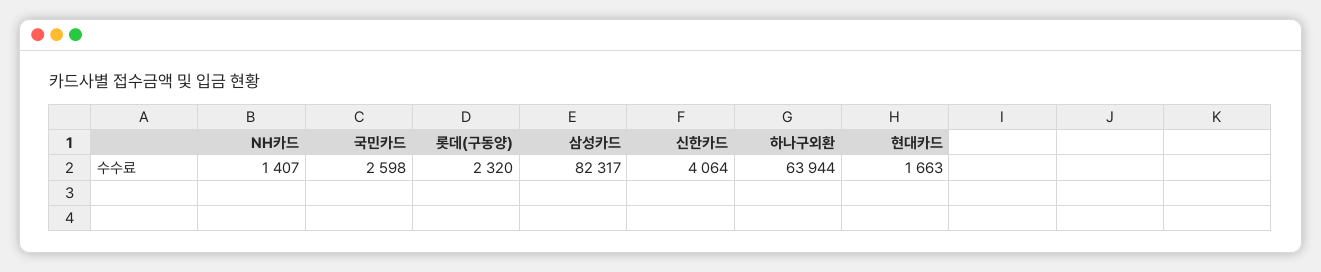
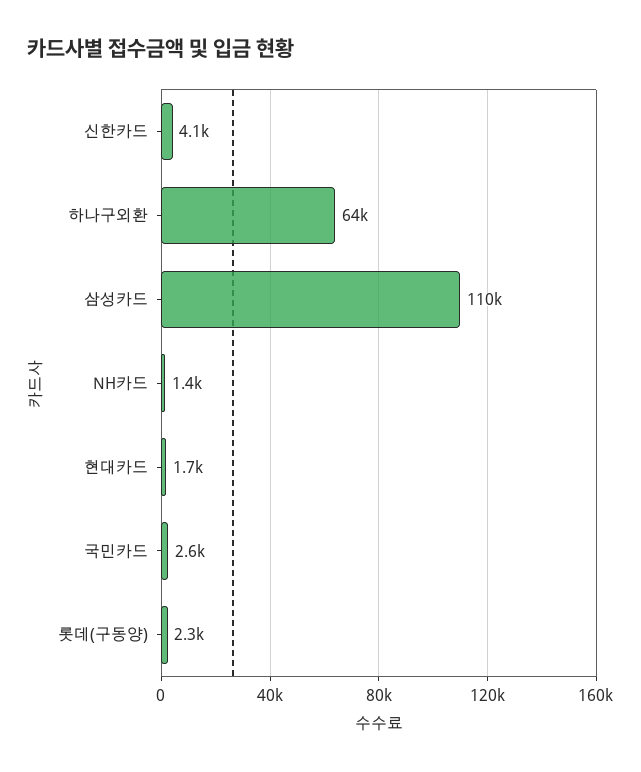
  {
    "NH카드": 1407,
    "국민카드": 2598,
    "롯데(구동양)": 2320,
-   "삼성카드": 82317,
+   "삼성카드": 110000,
    "신한카드": 4064,
    "하나구외환": 63944,
    "현대카드": 1663
  }

